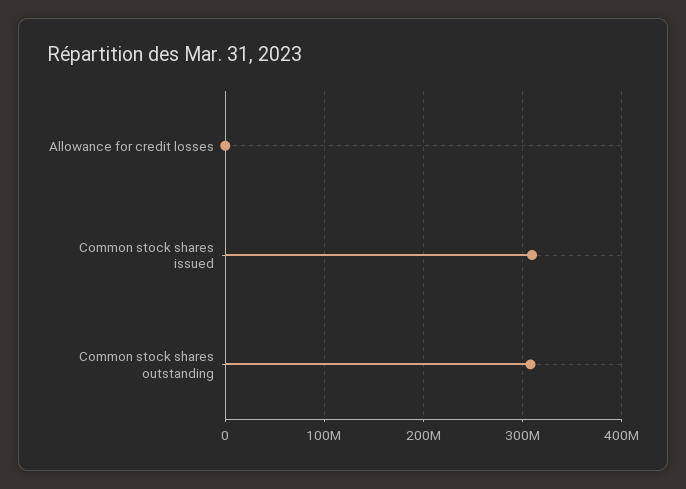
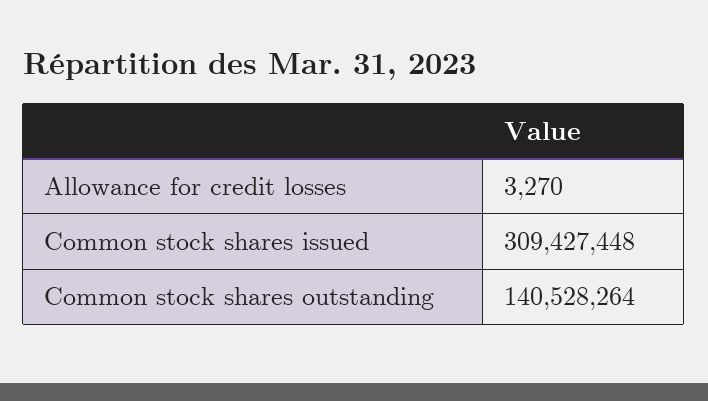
  {
    "Allowance for credit losses": 3270,
    "Common stock shares issued": 309427448,
-   "Common stock shares outstanding": 310000000
+   "Common stock shares outstanding": 140528264
  }

